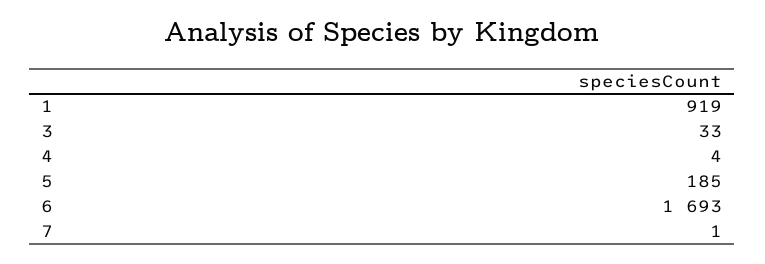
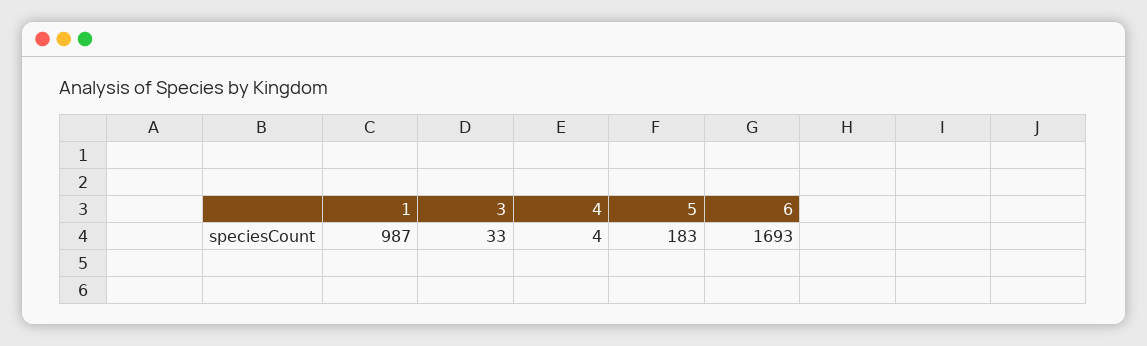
  {
-   "1": 919,
+   "1": 987,
    "3": 33,
    "4": 4,
-   "5": 185,
+   "5": 183,
-   "6": 1693,
+   "6": 1693
-   "7": 1
  }

